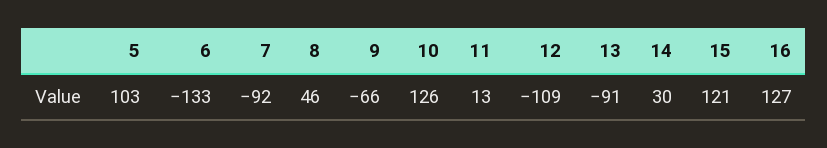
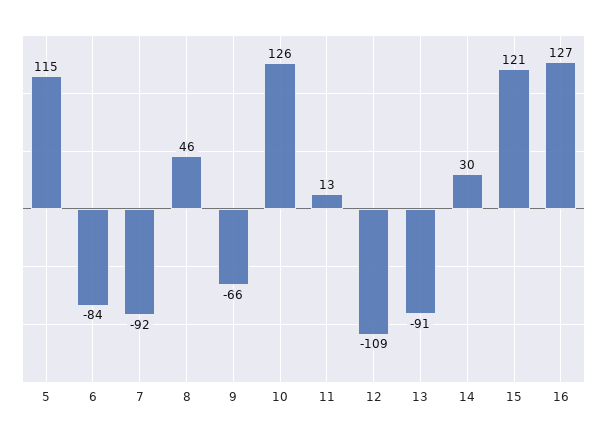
  {
-   "5": 103,
+   "5": 115,
-   "6": -133,
+   "6": -84,
    "7": -92,
    "8": 46,
    "9": -66,
    "10": 126,
    "11": 13,
    "12": -109,
    "13": -91,
    "14": 30,
    "15": 121,
    "16": 127
  }

